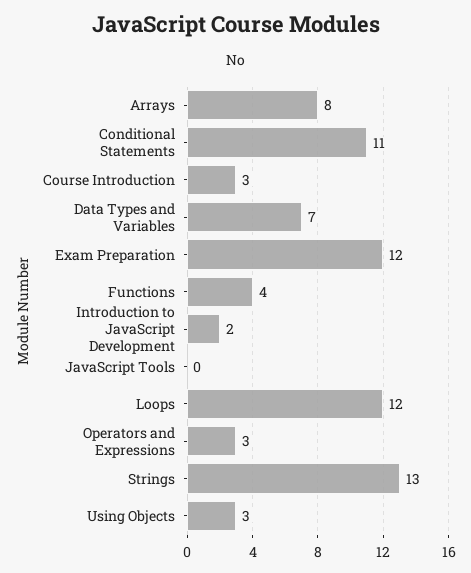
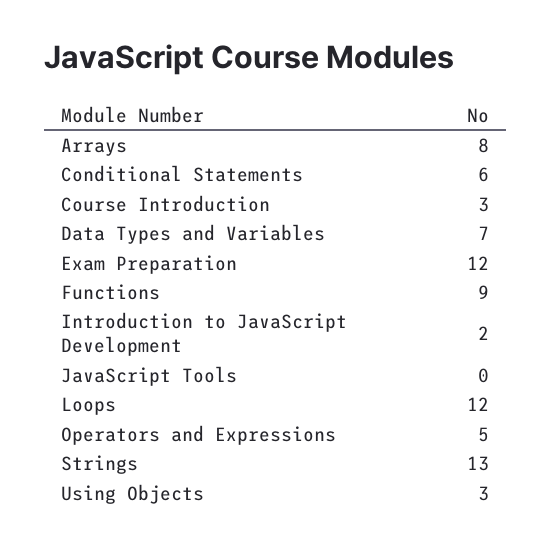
  {
    "Arrays": 8,
-   "Conditional Statements": 11,
+   "Conditional Statements": 6,
    "Course Introduction": 3,
    "Data Types and Variables": 7,
    "Exam Preparation": 12,
-   "Functions": 4,
+   "Functions": 9,
    "Introduction to JavaScript Development": 2,
    "JavaScript Tools": 0,
    "Loops": 12,
-   "Operators and Expressions": 3,
+   "Operators and Expressions": 5,
    "Strings": 13,
    "Using Objects": 3
  }

